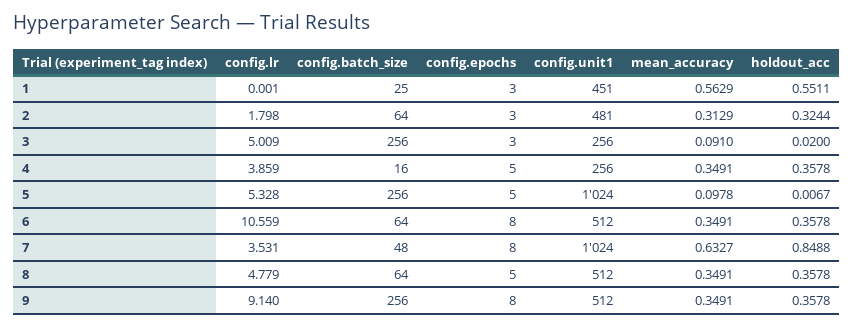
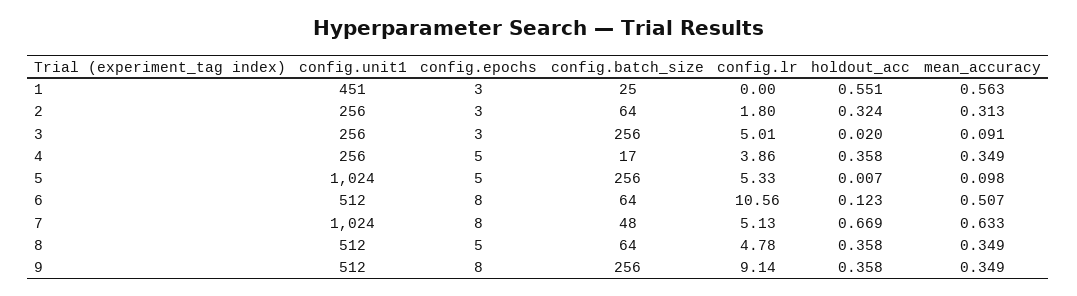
  {
    "config.lr": {
      "1": 0.001,
      "2": 1.798,
      "3": 5.009,
      "4": 3.859,
      "5": 5.328,
      "6": 10.559,
-     "7": 3.531,
+     "7": 5.13,
      "8": 4.779,
      "9": 9.14
    },
    "config.batch_size": {
      "1": 25,
      "2": 64,
      "3": 256,
-     "4": 16,
+     "4": 17,
      "5": 256,
      "6": 64,
      "7": 48,
      "8": 64,
      "9": 256
    },
    "config.epochs": {
      "1": 3,
      "2": 3,
      "3": 3,
      "4": 5,
      "5": 5,
      "6": 8,
      "7": 8,
      "8": 5,
      "9": 8
    },
    "config.unit1": {
      "1": 451,
-     "2": 481,
+     "2": 256,
      "3": 256,
      "4": 256,
      "5": 1024,
      "6": 512,
      "7": 1024,
      "8": 512,
      "9": 512
    },
    "mean_accuracy": {
      "1": 0.5629,
      "2": 0.3129,
      "3": 0.091,
      "4": 0.3491,
      "5": 0.0978,
-     "6": 0.3491,
+     "6": 0.507,
      "7": 0.6327,
      "8": 0.3491,
      "9": 0.3491
    },
    "holdout_acc": {
      "1": 0.5511,
      "2": 0.3244,
      "3": 0.02,
      "4": 0.3578,
      "5": 0.0067,
-     "6": 0.3578,
+     "6": 0.123,
-     "7": 0.8488,
+     "7": 0.669,
      "8": 0.3578,
      "9": 0.3578
    }
  }

